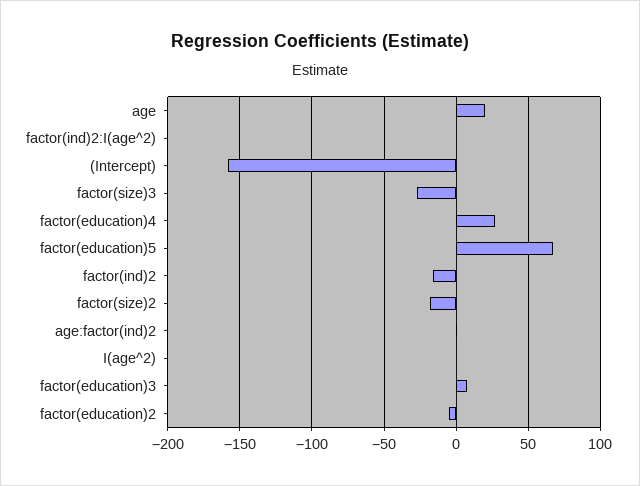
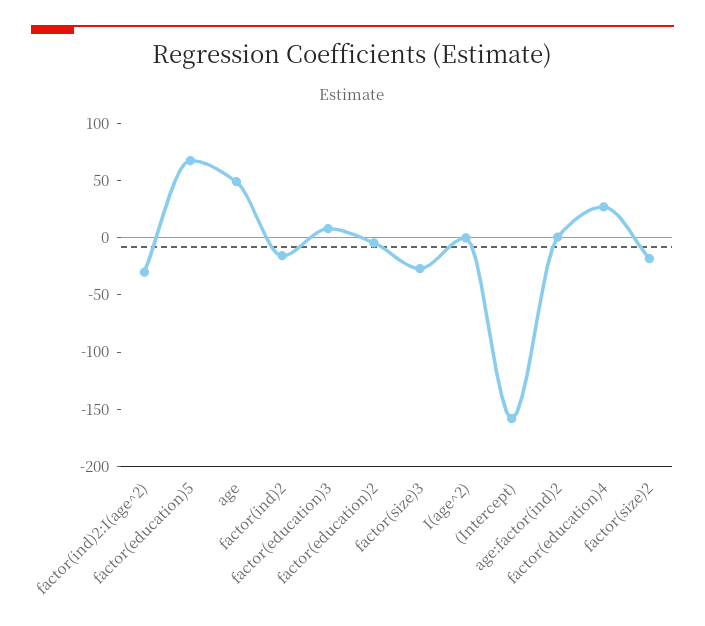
  {
-   "age": 20,
+   "age": 50,
-   "factor(ind)2:I(age^2)": 0,
+   "factor(ind)2:I(age^2)": -30,
    "(Intercept)": -160,
    "factor(size)3": -25,
    "factor(education)4": 25,
    "factor(education)5": 65,
    "factor(ind)2": -15,
    "factor(size)2": -20,
    "age:factor(ind)2": 0,
    "I(age^2)": 0,
    "factor(education)3": 10,
    "factor(education)2": -5
  }

